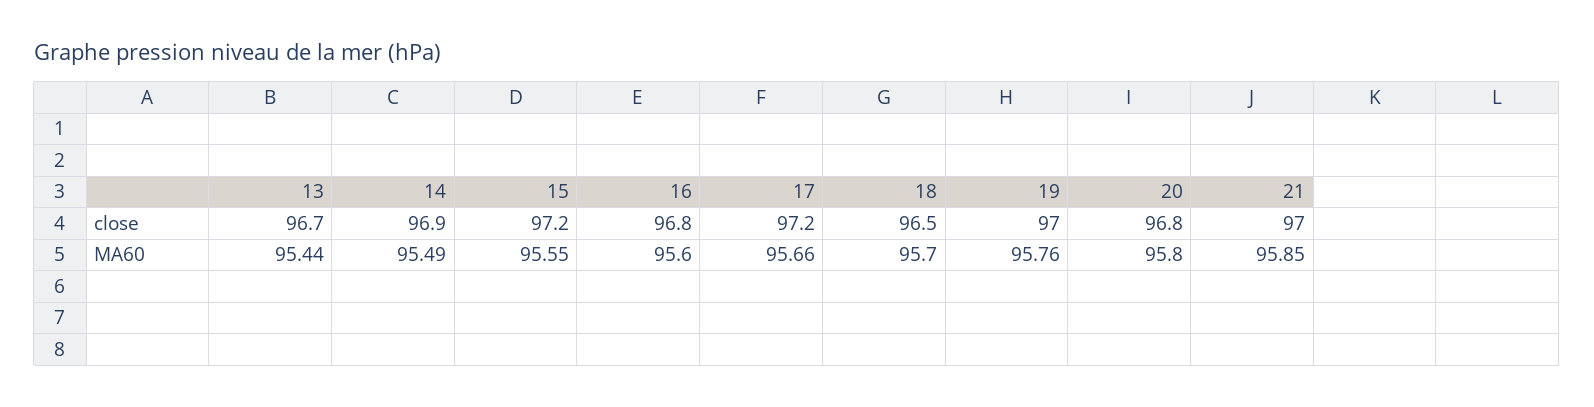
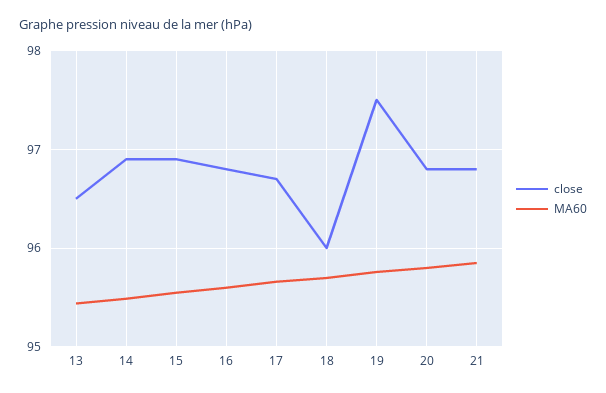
  {
    "close": {
-     "13": 96.7,
+     "13": 96.5,
      "14": 96.9,
-     "15": 97.2,
+     "15": 96.9,
      "16": 96.8,
-     "17": 97.2,
+     "17": 96.7,
-     "18": 96.5,
+     "18": 96,
-     "19": 97,
+     "19": 97.5,
      "20": 96.8,
-     "21": 97
+     "21": 96.8
    },
    "MA60": {
      "13": 95.44,
      "14": 95.49,
      "15": 95.55,
      "16": 95.6,
      "17": 95.66,
      "18": 95.7,
      "19": 95.76,
      "20": 95.8,
      "21": 95.85
    }
  }

